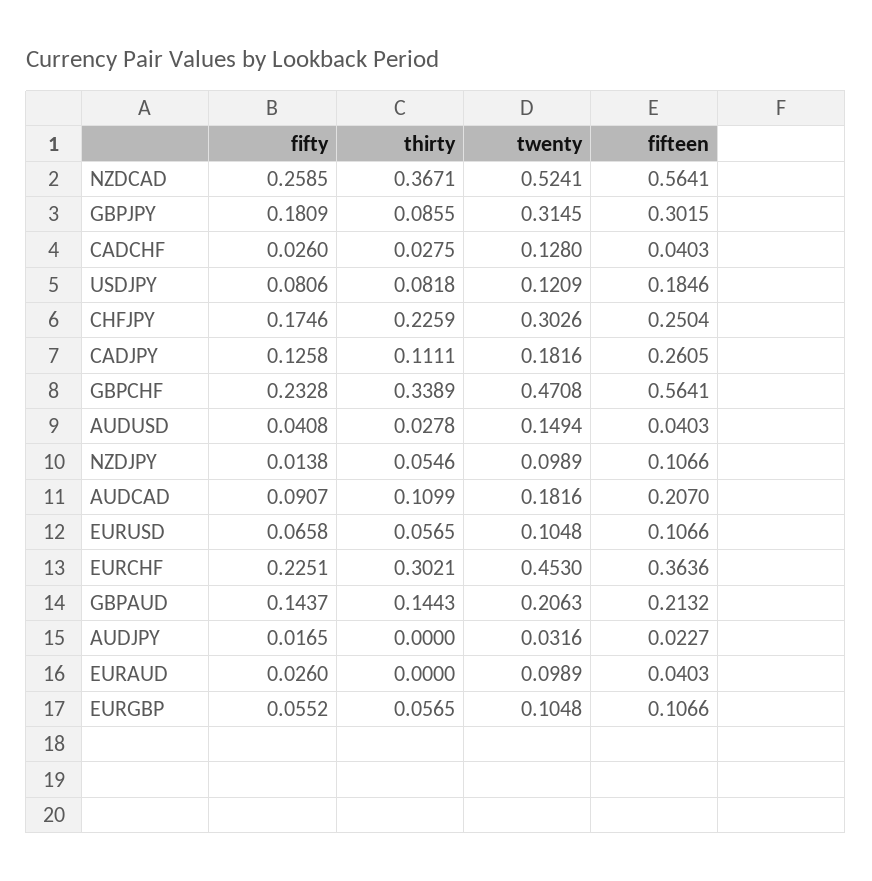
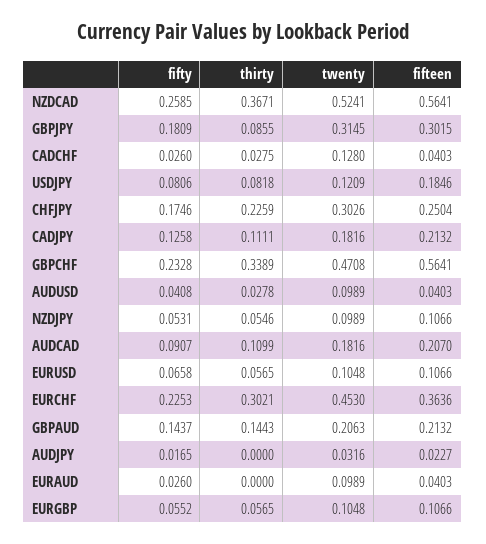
  {
    "fifty": {
      "NZDCAD": 0.2585,
      "GBPJPY": 0.1809,
      "CADCHF": 0.026,
      "USDJPY": 0.0806,
      "CHFJPY": 0.1746,
      "CADJPY": 0.1258,
      "GBPCHF": 0.2328,
      "AUDUSD": 0.0408,
-     "NZDJPY": 0.0138,
+     "NZDJPY": 0.0531,
      "AUDCAD": 0.0907,
      "EURUSD": 0.0658,
-     "EURCHF": 0.2251,
+     "EURCHF": 0.2253,
      "GBPAUD": 0.1437,
      "AUDJPY": 0.0165,
      "EURAUD": 0.026,
      "EURGBP": 0.0552
    },
    "thirty": {
      "NZDCAD": 0.3671,
      "GBPJPY": 0.0855,
      "CADCHF": 0.0275,
      "USDJPY": 0.0818,
      "CHFJPY": 0.2259,
      "CADJPY": 0.1111,
      "GBPCHF": 0.3389,
      "AUDUSD": 0.0278,
      "NZDJPY": 0.0546,
      "AUDCAD": 0.1099,
      "EURUSD": 0.0565,
      "EURCHF": 0.3021,
      "GBPAUD": 0.1443,
      "AUDJPY": 0,
      "EURAUD": 0,
      "EURGBP": 0.0565
    },
    "twenty": {
      "NZDCAD": 0.5241,
      "GBPJPY": 0.3145,
      "CADCHF": 0.128,
      "USDJPY": 0.1209,
      "CHFJPY": 0.3026,
      "CADJPY": 0.1816,
      "GBPCHF": 0.4708,
-     "AUDUSD": 0.1494,
+     "AUDUSD": 0.0989,
      "NZDJPY": 0.0989,
      "AUDCAD": 0.1816,
      "EURUSD": 0.1048,
      "EURCHF": 0.453,
      "GBPAUD": 0.2063,
      "AUDJPY": 0.0316,
      "EURAUD": 0.0989,
      "EURGBP": 0.1048
    },
    "fifteen": {
      "NZDCAD": 0.5641,
      "GBPJPY": 0.3015,
      "CADCHF": 0.0403,
      "USDJPY": 0.1846,
      "CHFJPY": 0.2504,
-     "CADJPY": 0.2605,
+     "CADJPY": 0.2132,
      "GBPCHF": 0.5641,
      "AUDUSD": 0.0403,
      "NZDJPY": 0.1066,
      "AUDCAD": 0.207,
      "EURUSD": 0.1066,
      "EURCHF": 0.3636,
      "GBPAUD": 0.2132,
      "AUDJPY": 0.0227,
      "EURAUD": 0.0403,
      "EURGBP": 0.1066
    }
  }

